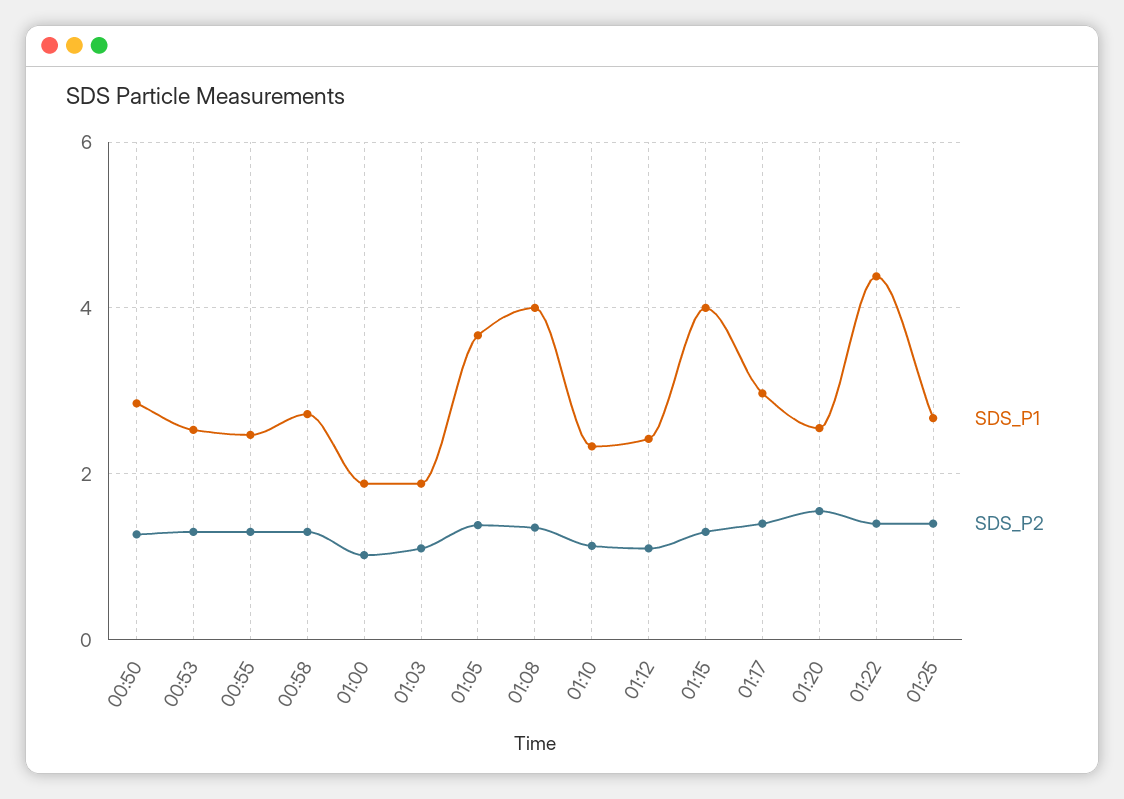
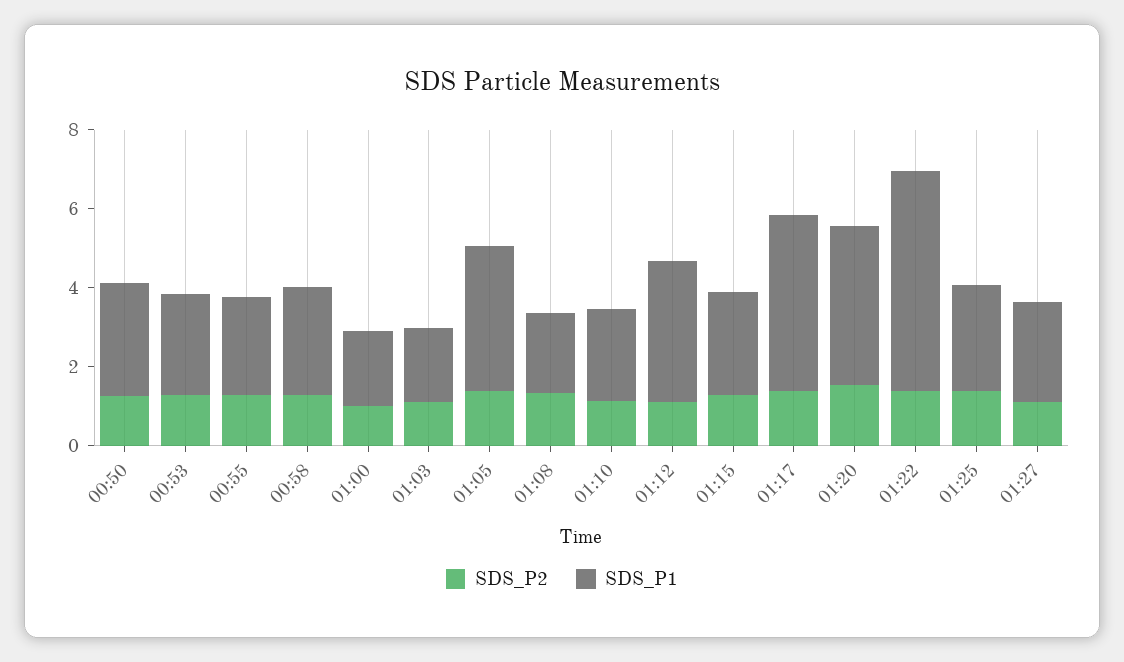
  {
    "SDS_P1": {
      "00:50": 2.8,
      "00:53": 2.6,
      "00:55": 2.4,
      "00:58": 2.8,
      "01:00": 1.8,
      "01:03": 1.8,
      "01:05": 3.6,
-     "01:08": 4,
+     "01:08": 2,
      "01:10": 2.4,
-     "01:12": 2.4,
+     "01:12": 3.5,
-     "01:15": 4,
+     "01:15": 2.5,
-     "01:17": 3,
+     "01:17": 4.5,
-     "01:20": 2.6,
+     "01:20": 4,
-     "01:22": 4.4,
+     "01:22": 5.5,
-     "01:25": 2.6
+     "01:25": 2.6,
+     "01:27": 2.5
    },
    "SDS_P2": {
      "00:50": 1.2,
      "00:53": 1.4,
      "00:55": 1.4,
      "00:58": 1.4,
      "01:00": 1,
      "01:03": 1.2,
      "01:05": 1.4,
      "01:08": 1.4,
      "01:10": 1.2,
      "01:12": 1.2,
      "01:15": 1.4,
      "01:17": 1.4,
      "01:20": 1.6,
      "01:22": 1.4,
-     "01:25": 1.4
+     "01:25": 1.4,
+     "01:27": 1
    }
  }

